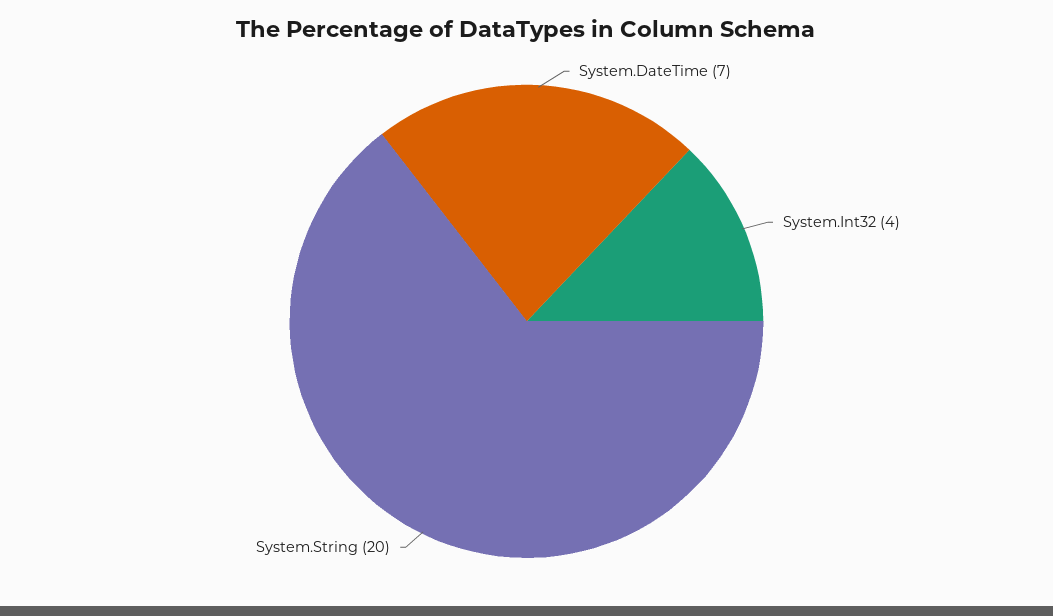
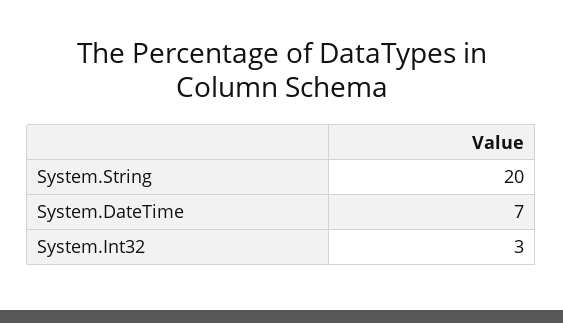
  {
    "System.DateTime": 7,
-   "System.Int32": 4,
+   "System.Int32": 3,
    "System.String": 20
  }

